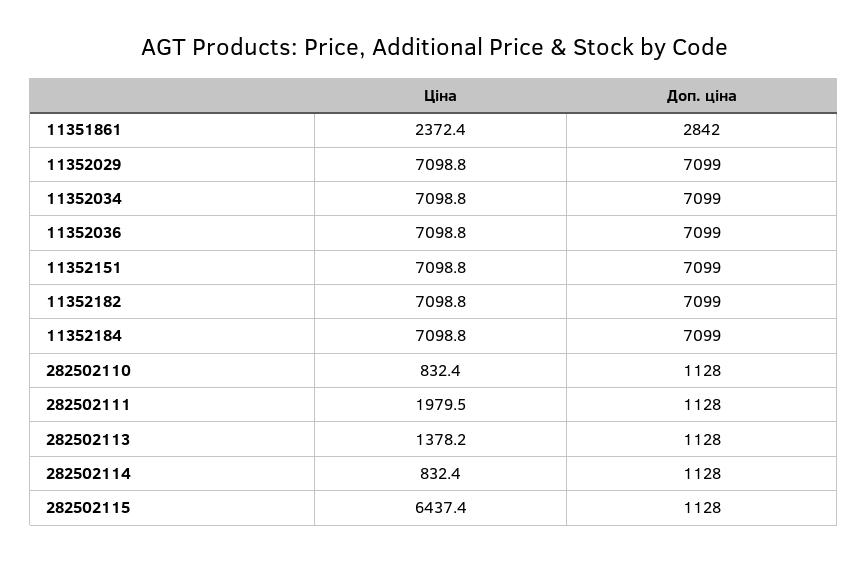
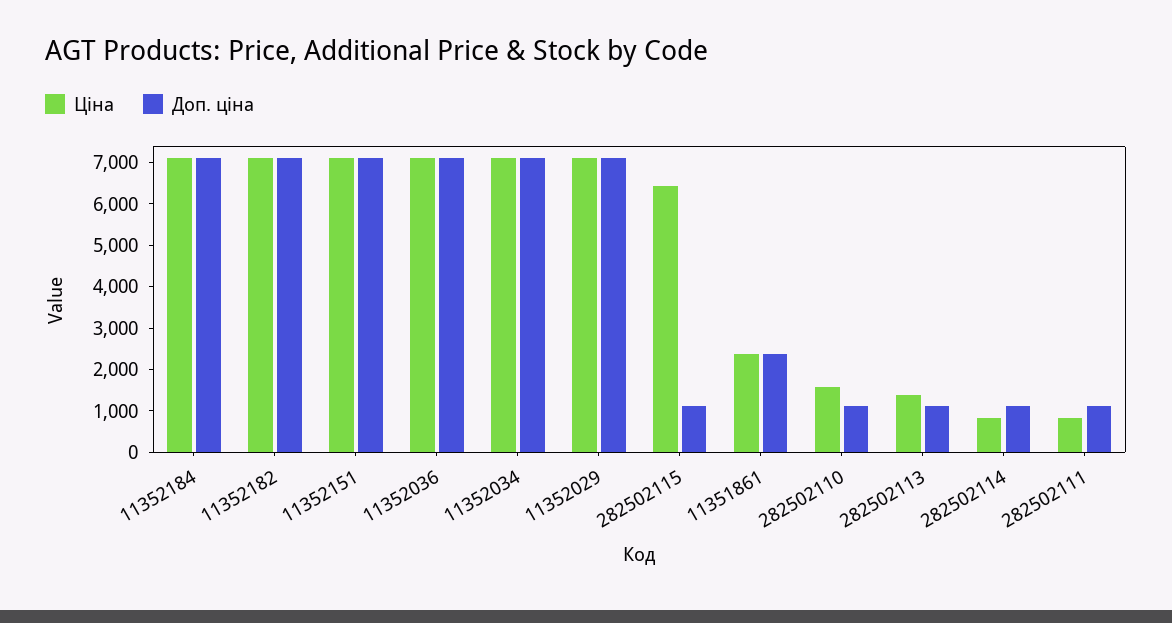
  {
    "Ціна": {
      "11351861": 2372.4,
      "11352029": 7098.8,
      "11352034": 7098.8,
      "11352036": 7098.8,
      "11352151": 7098.8,
      "11352182": 7098.8,
      "11352184": 7098.8,
-     "282502110": 832.4,
+     "282502110": 1600,
-     "282502111": 1979.5,
+     "282502111": 800,
      "282502113": 1378.2,
      "282502114": 832.4,
      "282502115": 6437.4
    },
    "Доп. ціна": {
-     "11351861": 2842,
+     "11351861": 2400,
      "11352029": 7099,
      "11352034": 7099,
      "11352036": 7099,
      "11352151": 7099,
      "11352182": 7099,
      "11352184": 7099,
      "282502110": 1128,
      "282502111": 1128,
      "282502113": 1128,
      "282502114": 1128,
      "282502115": 1128
    }
  }

